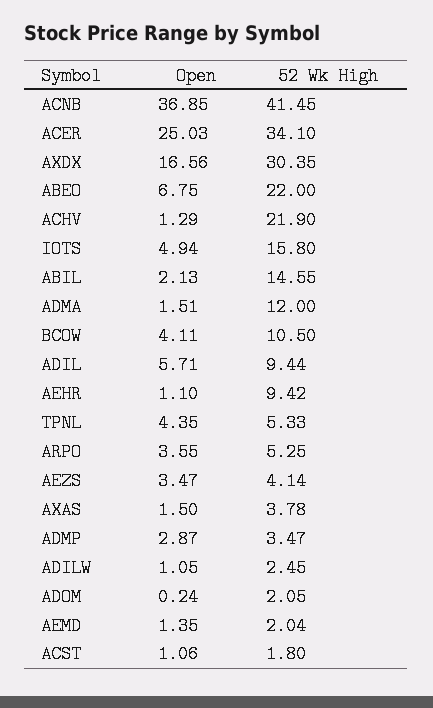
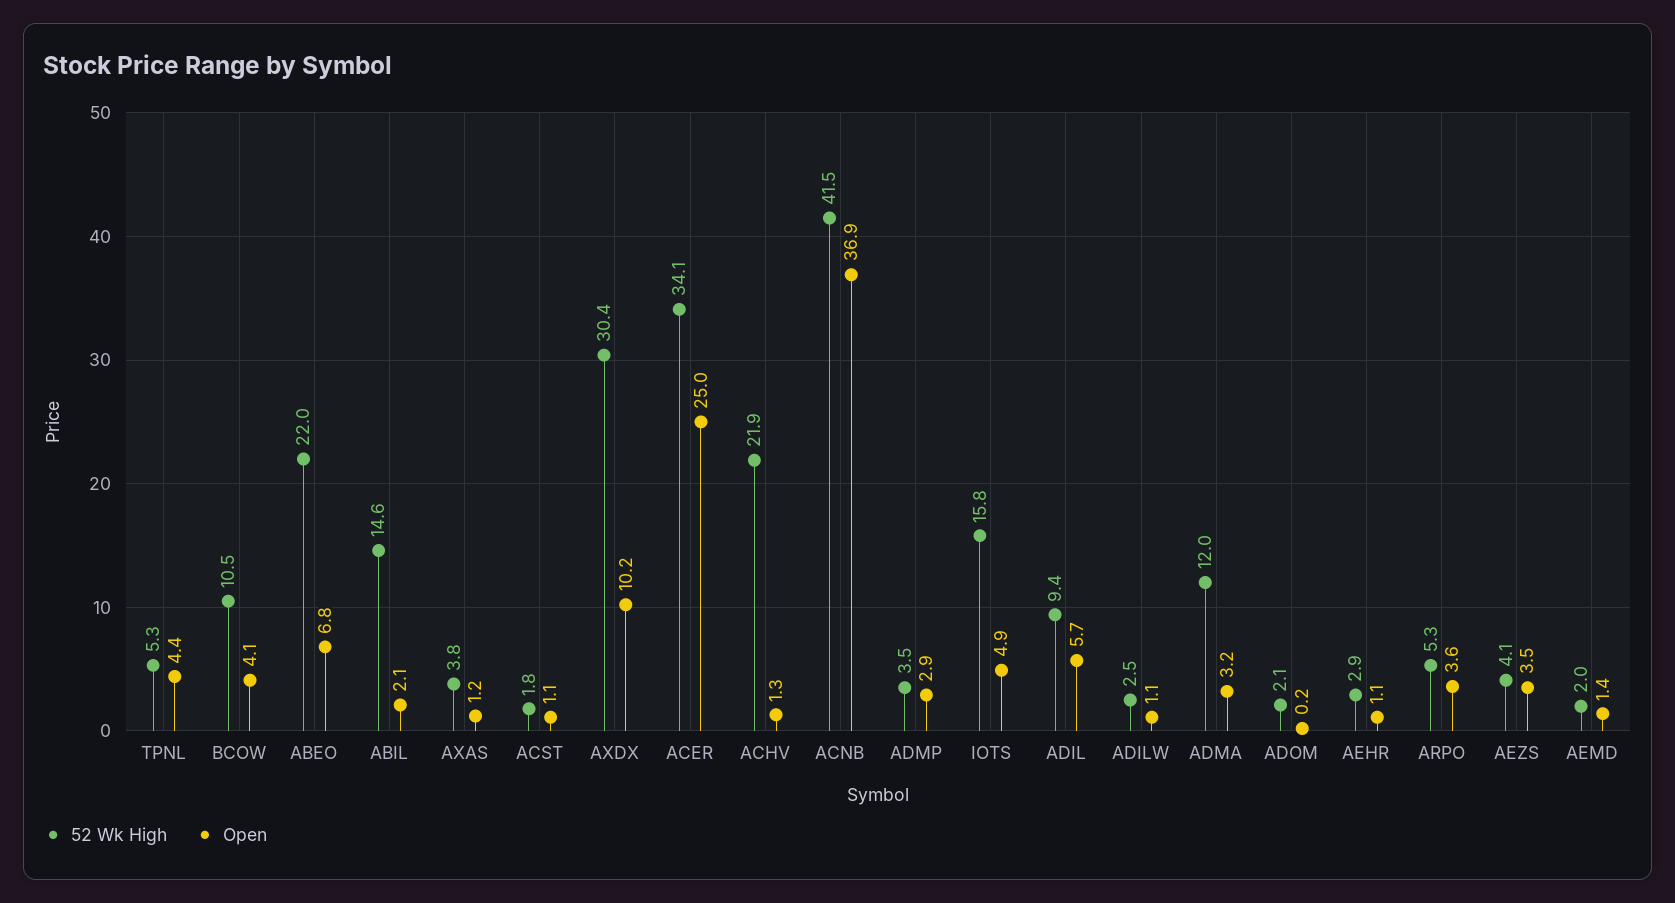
  {
    "Open": {
      "ACNB": 36.85,
      "ACER": 25.03,
-     "AXDX": 16.56,
+     "AXDX": 10.2,
      "ABEO": 6.75,
      "ACHV": 1.29,
      "IOTS": 4.94,
      "ABIL": 2.13,
-     "ADMA": 1.51,
+     "ADMA": 3.2,
      "BCOW": 4.11,
      "ADIL": 5.71,
      "AEHR": 1.1,
      "TPNL": 4.35,
      "ARPO": 3.55,
      "AEZS": 3.47,
-     "AXAS": 1.5,
+     "AXAS": 1.2,
      "ADMP": 2.87,
      "ADILW": 1.05,
      "ADOM": 0.24,
      "AEMD": 1.35,
      "ACST": 1.06
    },
    "52 Wk High": {
      "ACNB": 41.45,
      "ACER": 34.1,
      "AXDX": 30.35,
      "ABEO": 22,
      "ACHV": 21.9,
      "IOTS": 15.8,
      "ABIL": 14.55,
      "ADMA": 12,
      "BCOW": 10.5,
      "ADIL": 9.44,
-     "AEHR": 9.42,
+     "AEHR": 2.9,
      "TPNL": 5.33,
      "ARPO": 5.25,
      "AEZS": 4.14,
      "AXAS": 3.78,
      "ADMP": 3.47,
      "ADILW": 2.45,
      "ADOM": 2.05,
      "AEMD": 2.04,
      "ACST": 1.8
    }
  }

